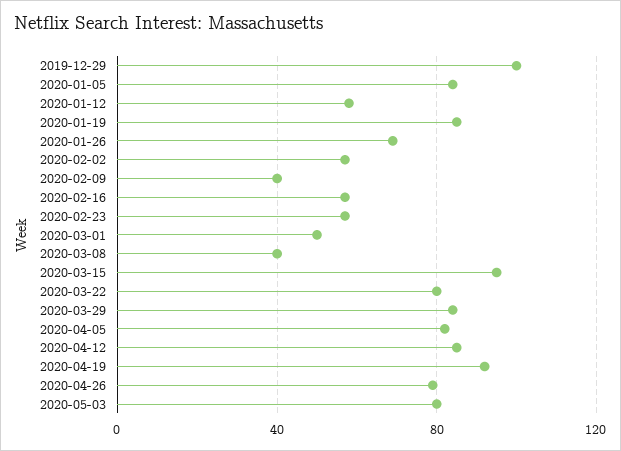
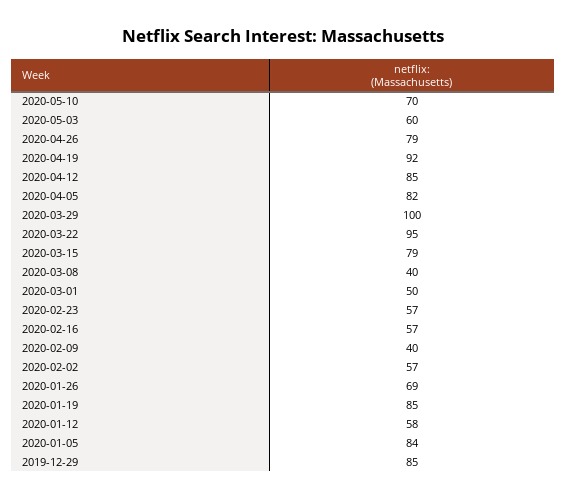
  {
-   "2019-12-29": 100,
+   "2019-12-29": 85,
    "2020-01-05": 84,
    "2020-01-12": 58,
    "2020-01-19": 85,
    "2020-01-26": 69,
    "2020-02-02": 57,
    "2020-02-09": 40,
    "2020-02-16": 57,
    "2020-02-23": 57,
    "2020-03-01": 50,
    "2020-03-08": 40,
-   "2020-03-15": 95,
+   "2020-03-15": 79,
-   "2020-03-22": 80,
+   "2020-03-22": 95,
-   "2020-03-29": 85,
+   "2020-03-29": 100,
    "2020-04-05": 82,
    "2020-04-12": 85,
    "2020-04-19": 92,
    "2020-04-26": 79,
-   "2020-05-03": 80
+   "2020-05-03": 60,
+   "2020-05-10": 70
  }

